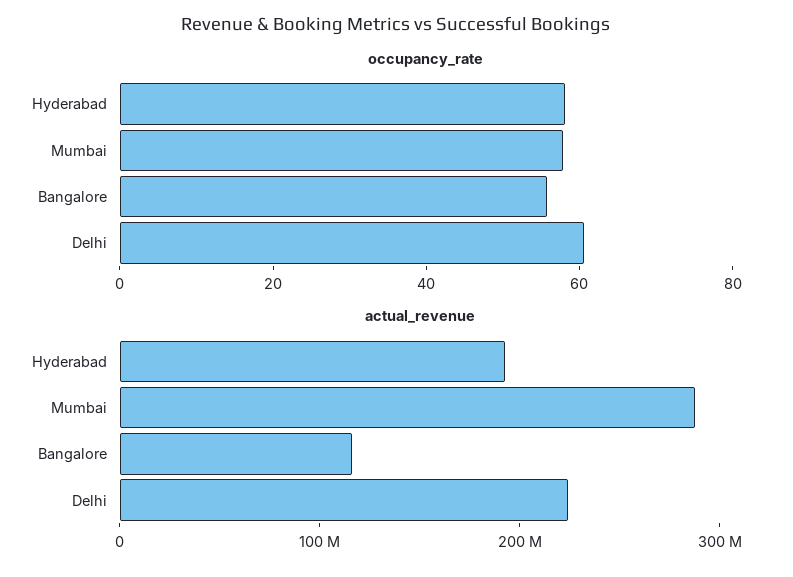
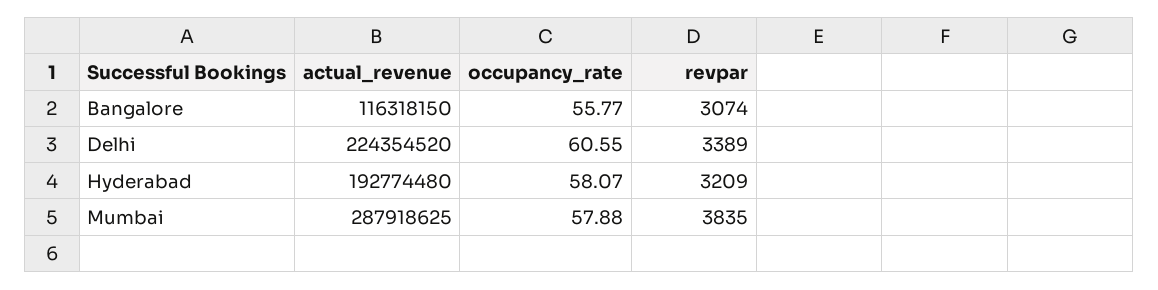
  {
    "occupancy_rate": {
      "Hyderabad": 58.07,
      "Mumbai": 57.88,
      "Bangalore": 55.77,
      "Delhi": 60.55
    },
    "actual_revenue": {
      "Hyderabad": 192774480,
      "Mumbai": 287918625,
      "Bangalore": 116318150,
      "Delhi": 224354520
-   }
+   },
+   "revpar": {
+     "Bangalore": 3074,
+     "Delhi": 3389,
+     "Hyderabad": 3209,
+     "Mumbai": 3835
+   }
  }

